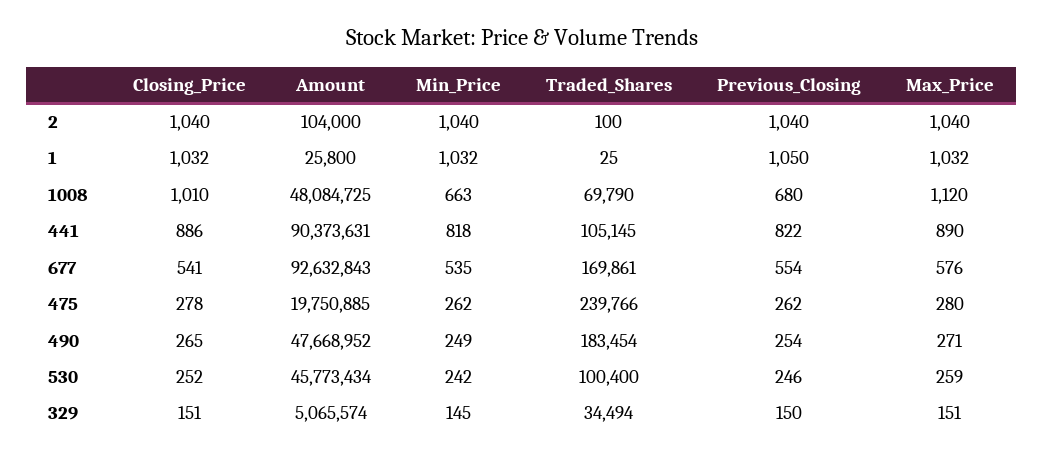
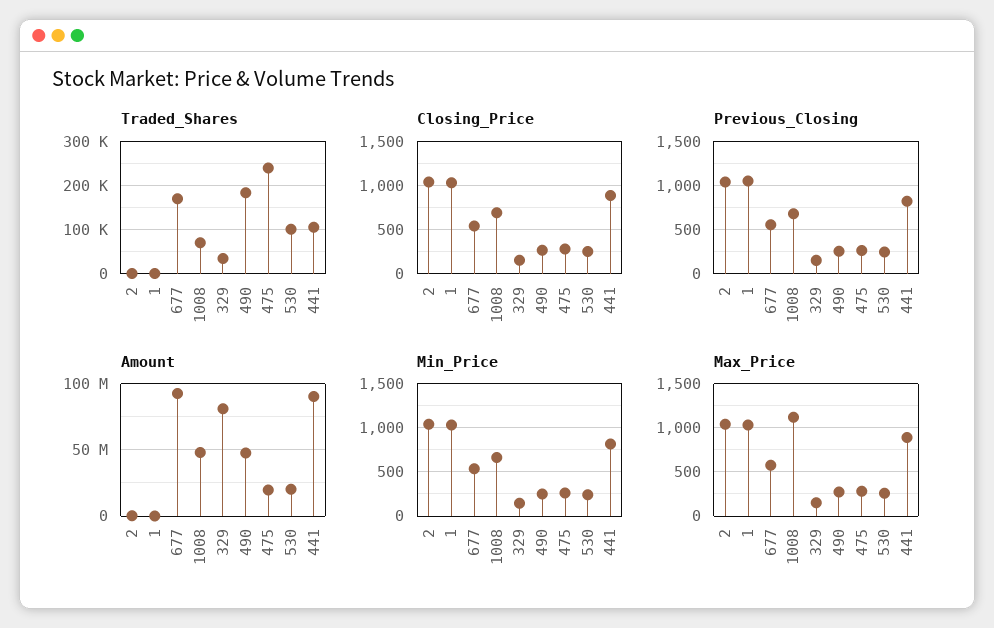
  {
    "Closing_Price": {
      "2": 1040,
      "1": 1032,
-     "1008": 1010,
+     "1008": 700,
      "441": 886,
      "677": 541,
      "475": 278,
      "490": 265,
      "530": 252,
      "329": 151
    },
    "Amount": {
      "2": 104000,
      "1": 25800,
      "1008": 48084725,
      "441": 90373631,
      "677": 92632843,
      "475": 19750885,
      "490": 47668952,
-     "530": 45773434,
+     "530": 20000000,
-     "329": 5065574
+     "329": 80000000
    },
    "Min_Price": {
      "2": 1040,
      "1": 1032,
      "1008": 663,
      "441": 818,
      "677": 535,
      "475": 262,
      "490": 249,
      "530": 242,
      "329": 145
    },
    "Traded_Shares": {
      "2": 100,
      "1": 25,
      "1008": 69790,
      "441": 105145,
      "677": 169861,
      "475": 239766,
      "490": 183454,
      "530": 100400,
      "329": 34494
    },
    "Previous_Closing": {
      "2": 1040,
      "1": 1050,
      "1008": 680,
      "441": 822,
      "677": 554,
      "475": 262,
      "490": 254,
      "530": 246,
      "329": 150
    },
    "Max_Price": {
      "2": 1040,
      "1": 1032,
      "1008": 1120,
      "441": 890,
      "677": 576,
      "475": 280,
      "490": 271,
      "530": 259,
      "329": 151
    }
  }

